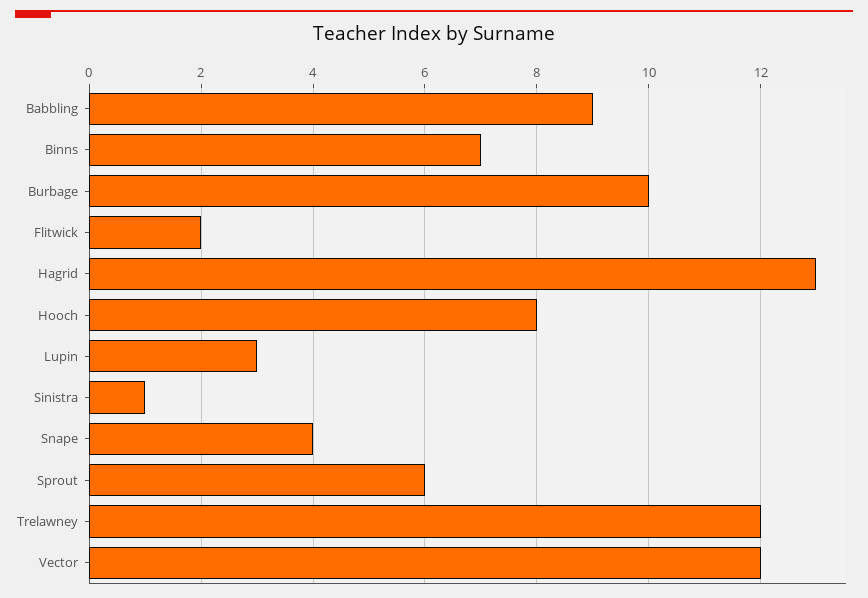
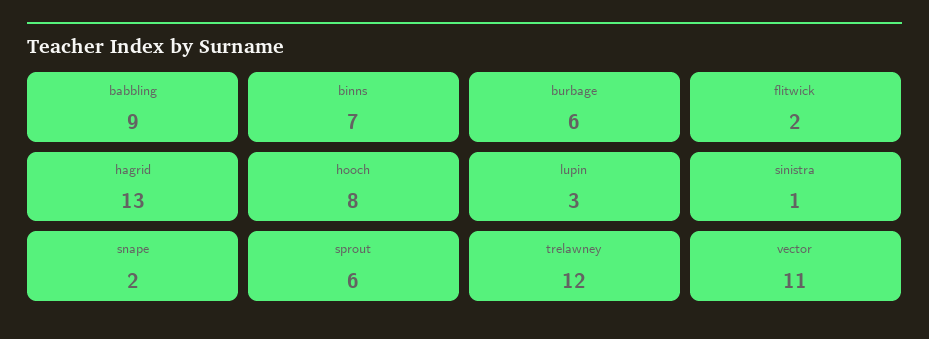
  {
    "Babbling": 9,
    "Binns": 7,
-   "Burbage": 10,
+   "Burbage": 6,
    "Flitwick": 2,
    "Hagrid": 13,
    "Hooch": 8,
    "Lupin": 3,
    "Sinistra": 1,
-   "Snape": 4,
+   "Snape": 2,
    "Sprout": 6,
    "Trelawney": 12,
-   "Vector": 12
+   "Vector": 11
  }

